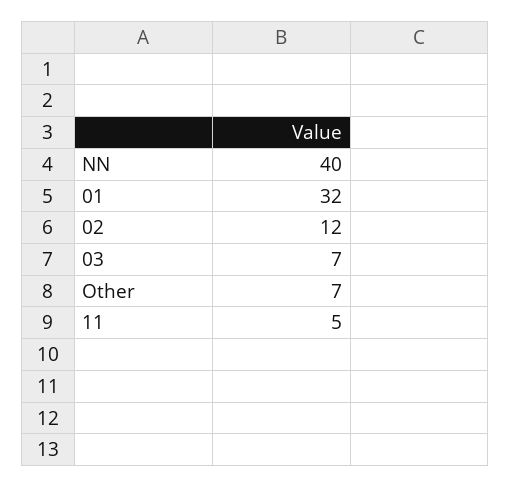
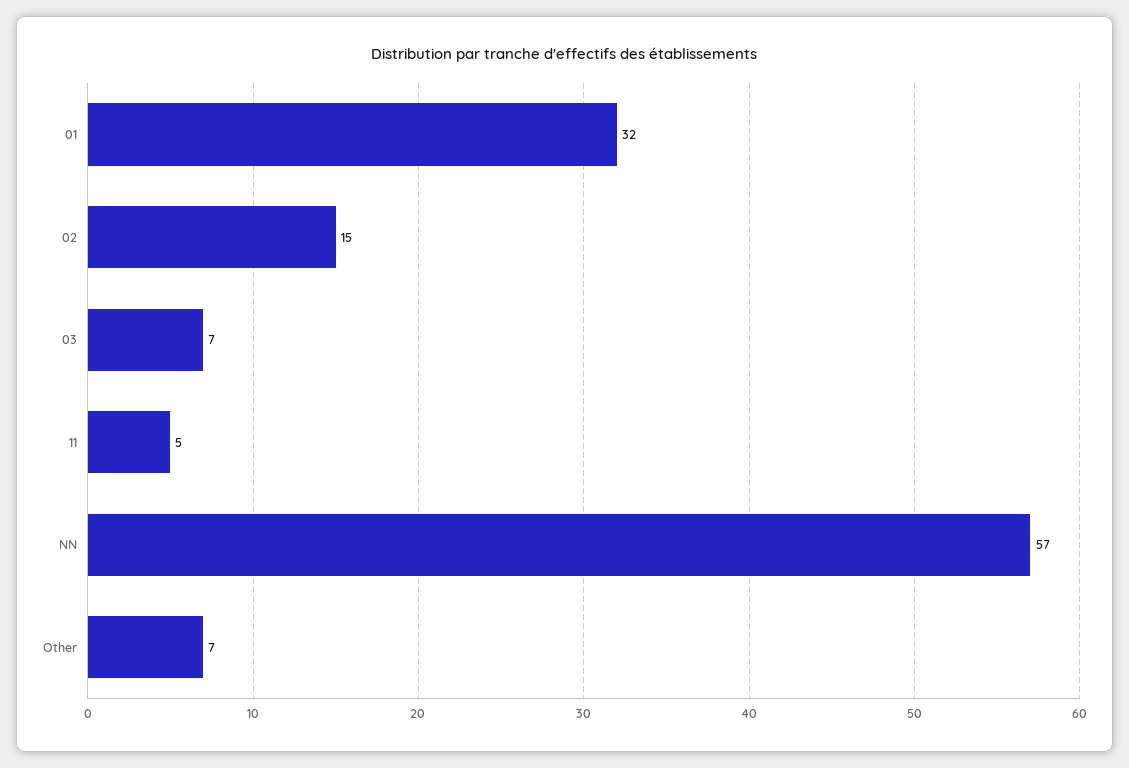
  {
-   "NN": 40,
+   "NN": 57,
    "01": 32,
-   "02": 12,
+   "02": 15,
    "03": 7,
    "Other": 7,
    "11": 5
  }

